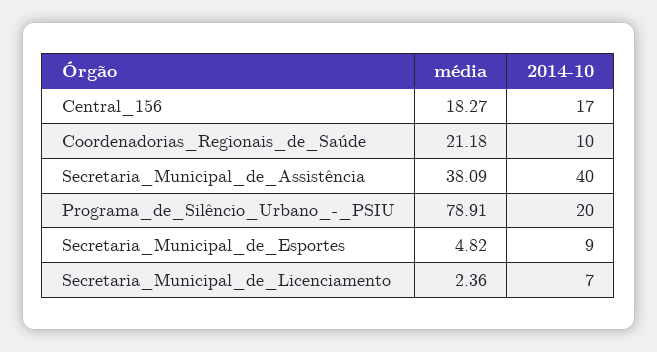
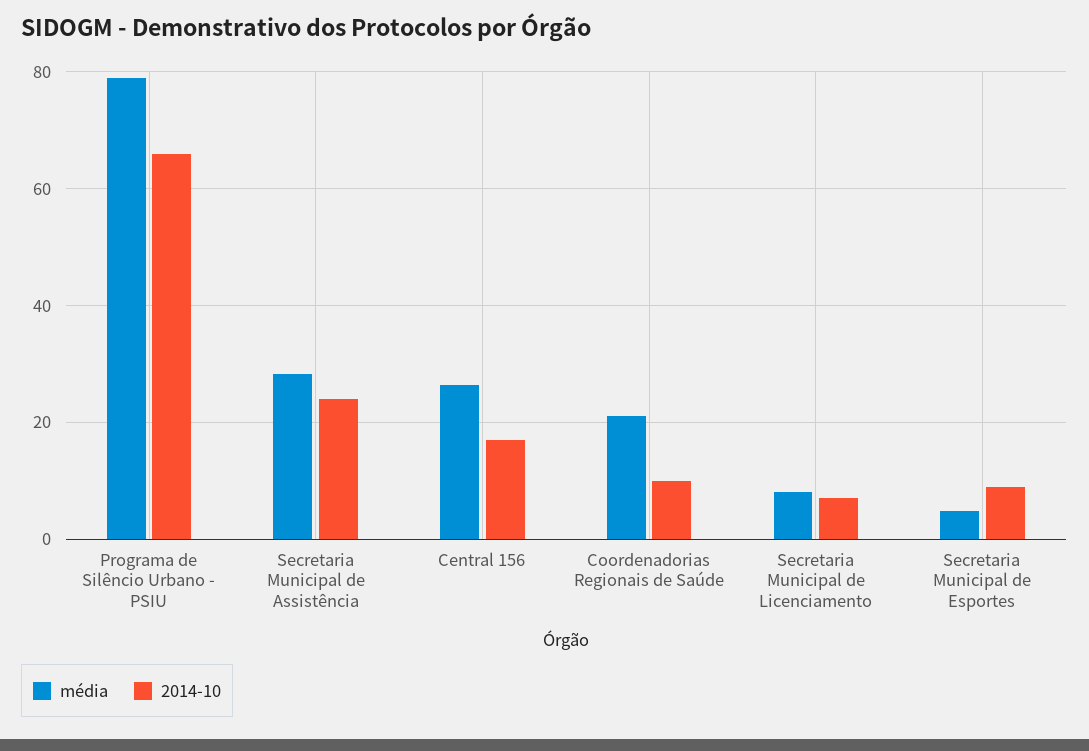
  {
    "média": {
-     "Central_156": 18.27,
+     "Central_156": 26,
      "Coordenadorias_Regionais_de_Saúde": 21.18,
-     "Secretaria_Municipal_de_Assistência": 38.09,
+     "Secretaria_Municipal_de_Assistência": 28,
      "Programa_de_Silêncio_Urbano_-_PSIU": 78.91,
      "Secretaria_Municipal_de_Esportes": 4.82,
-     "Secretaria_Municipal_de_Licenciamento": 2.36
+     "Secretaria_Municipal_de_Licenciamento": 8
    },
    "2014-10": {
      "Central_156": 17,
      "Coordenadorias_Regionais_de_Saúde": 10,
-     "Secretaria_Municipal_de_Assistência": 40,
+     "Secretaria_Municipal_de_Assistência": 24,
-     "Programa_de_Silêncio_Urbano_-_PSIU": 20,
+     "Programa_de_Silêncio_Urbano_-_PSIU": 66,
      "Secretaria_Municipal_de_Esportes": 9,
      "Secretaria_Municipal_de_Licenciamento": 7
    }
  }

